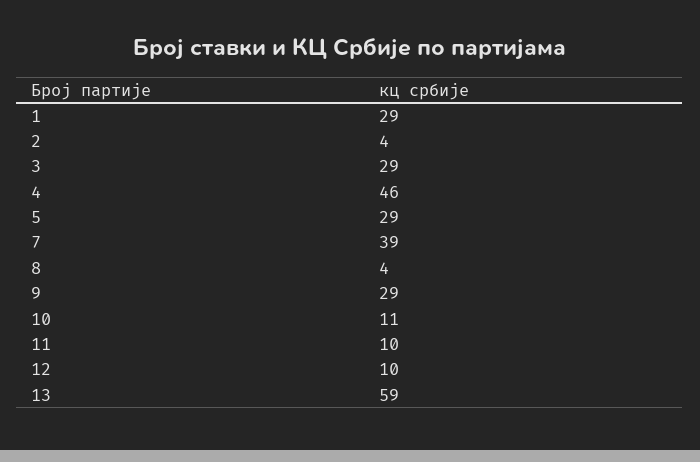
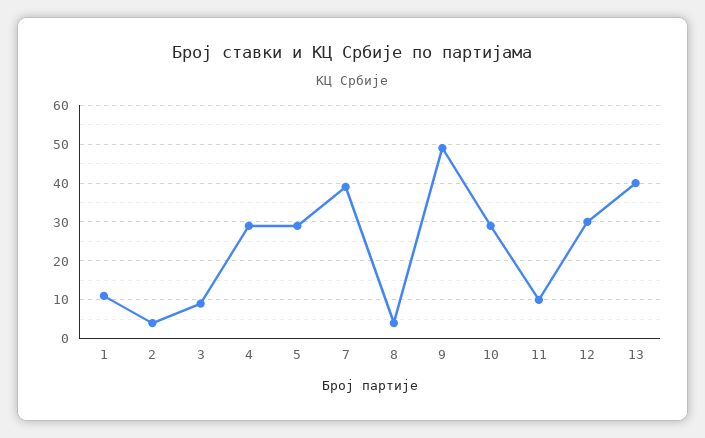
  {
-   "1": 29,
+   "1": 10,
    "2": 4,
-   "3": 29,
+   "3": 10,
-   "4": 46,
+   "4": 30,
    "5": 29,
    "7": 39,
    "8": 4,
-   "9": 29,
+   "9": 50,
-   "10": 11,
+   "10": 30,
    "11": 10,
-   "12": 10,
+   "12": 30,
-   "13": 59
+   "13": 40
  }

